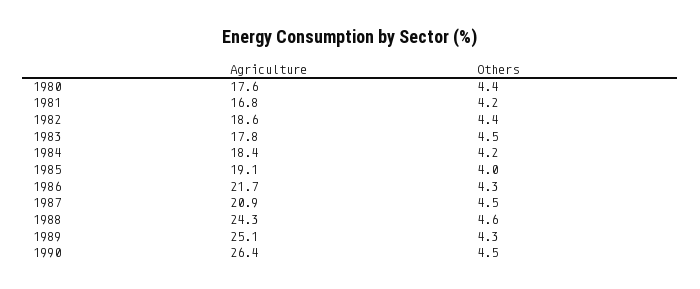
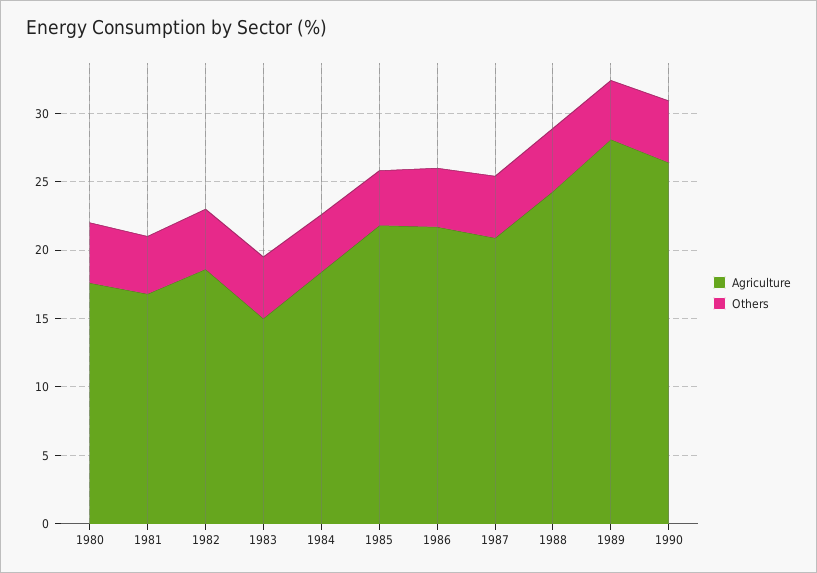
  {
    "Agriculture": {
      "1980": 17.6,
      "1981": 16.8,
      "1982": 18.6,
-     "1983": 17.8,
+     "1983": 15,
      "1984": 18.4,
-     "1985": 19.1,
+     "1985": 22,
      "1986": 21.7,
      "1987": 20.9,
      "1988": 24.3,
-     "1989": 25.1,
+     "1989": 28,
      "1990": 26.4
    },
    "Others": {
      "1980": 4.4,
      "1981": 4.2,
      "1982": 4.4,
      "1983": 4.5,
      "1984": 4.2,
      "1985": 4,
      "1986": 4.3,
      "1987": 4.5,
      "1988": 4.6,
      "1989": 4.3,
      "1990": 4.5
    }
  }

